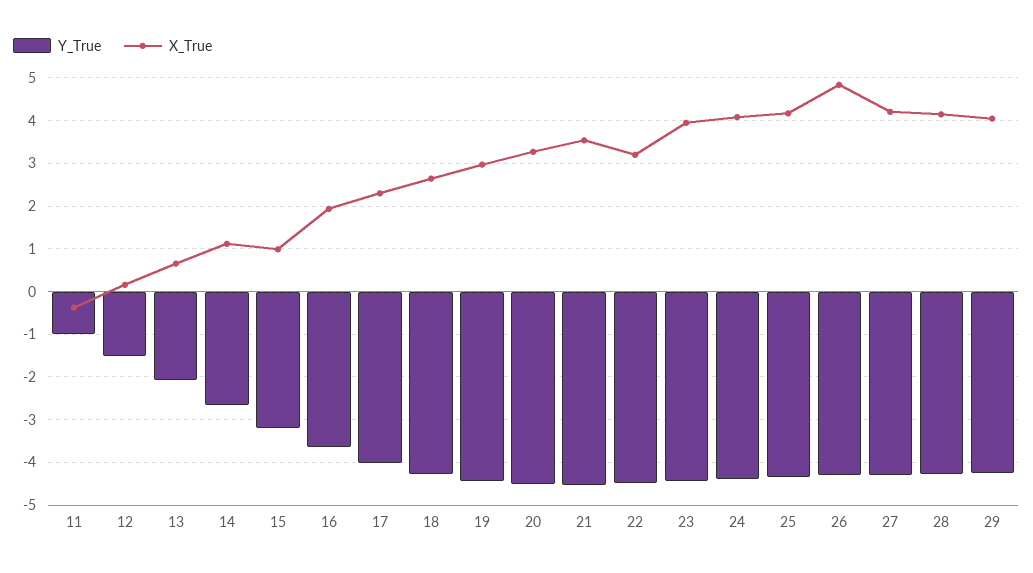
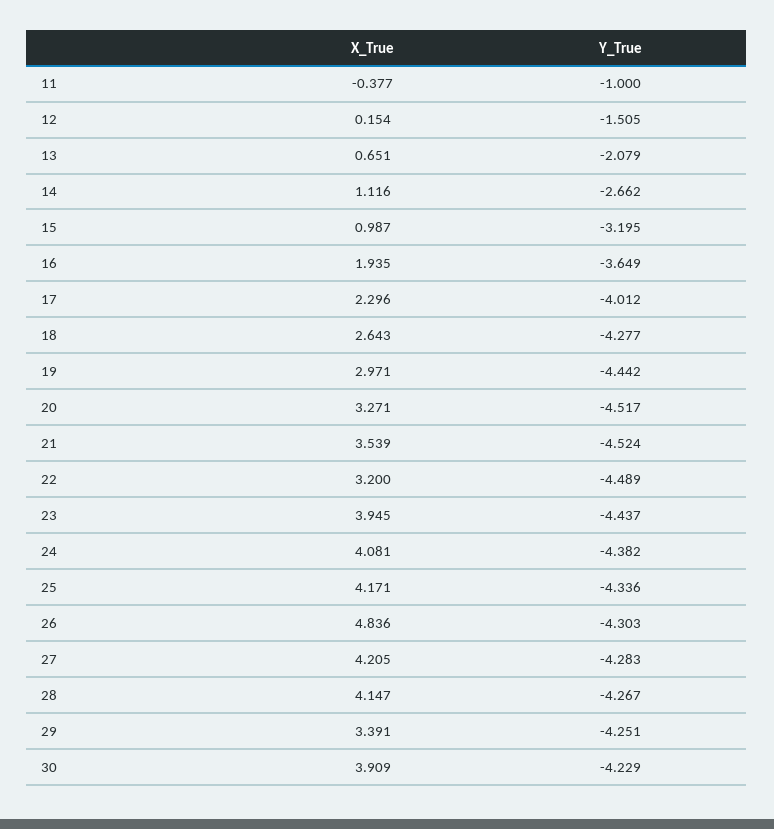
  {
    "Y_True": {
      "11": -1,
      "12": -1.505,
      "13": -2.079,
      "14": -2.662,
      "15": -3.195,
      "16": -3.649,
      "17": -4.012,
      "18": -4.277,
      "19": -4.442,
      "20": -4.517,
      "21": -4.524,
      "22": -4.489,
      "23": -4.437,
      "24": -4.382,
      "25": -4.336,
      "26": -4.303,
      "27": -4.283,
      "28": -4.267,
-     "29": -4.251
+     "29": -4.251,
+     "30": -4.229
    },
    "X_True": {
      "11": -0.377,
      "12": 0.154,
      "13": 0.651,
      "14": 1.116,
      "15": 0.987,
      "16": 1.935,
      "17": 2.296,
      "18": 2.643,
      "19": 2.971,
      "20": 3.271,
      "21": 3.539,
      "22": 3.2,
      "23": 3.945,
      "24": 4.081,
      "25": 4.171,
      "26": 4.836,
      "27": 4.205,
      "28": 4.147,
-     "29": 4
+     "29": 3.391,
+     "30": 3.909
    }
  }

